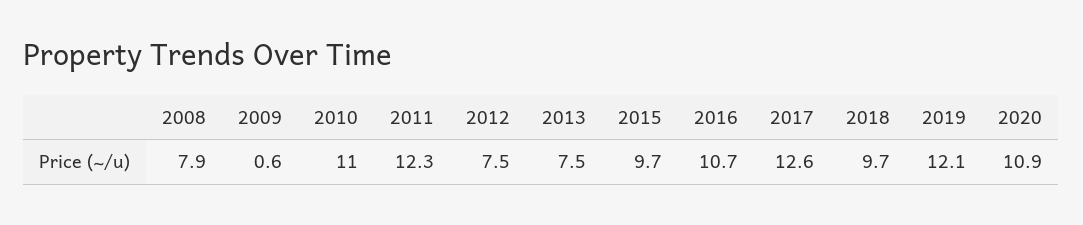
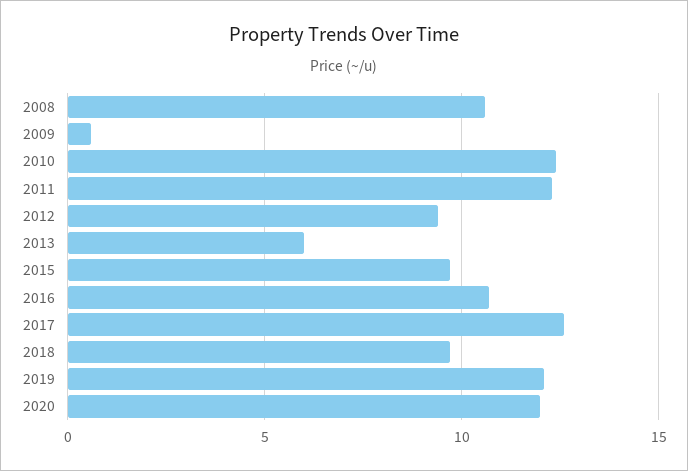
  {
-   "2008": 7.9,
+   "2008": 10.5,
    "2009": 0.6,
-   "2010": 11,
+   "2010": 12.5,
    "2011": 12.3,
-   "2012": 7.5,
+   "2012": 9.5,
-   "2013": 7.5,
+   "2013": 6,
    "2015": 9.7,
    "2016": 10.7,
    "2017": 12.6,
    "2018": 9.7,
    "2019": 12.1,
-   "2020": 10.9
+   "2020": 12
  }

